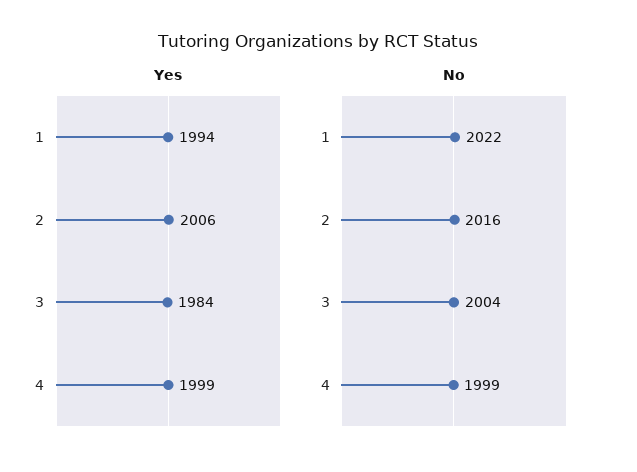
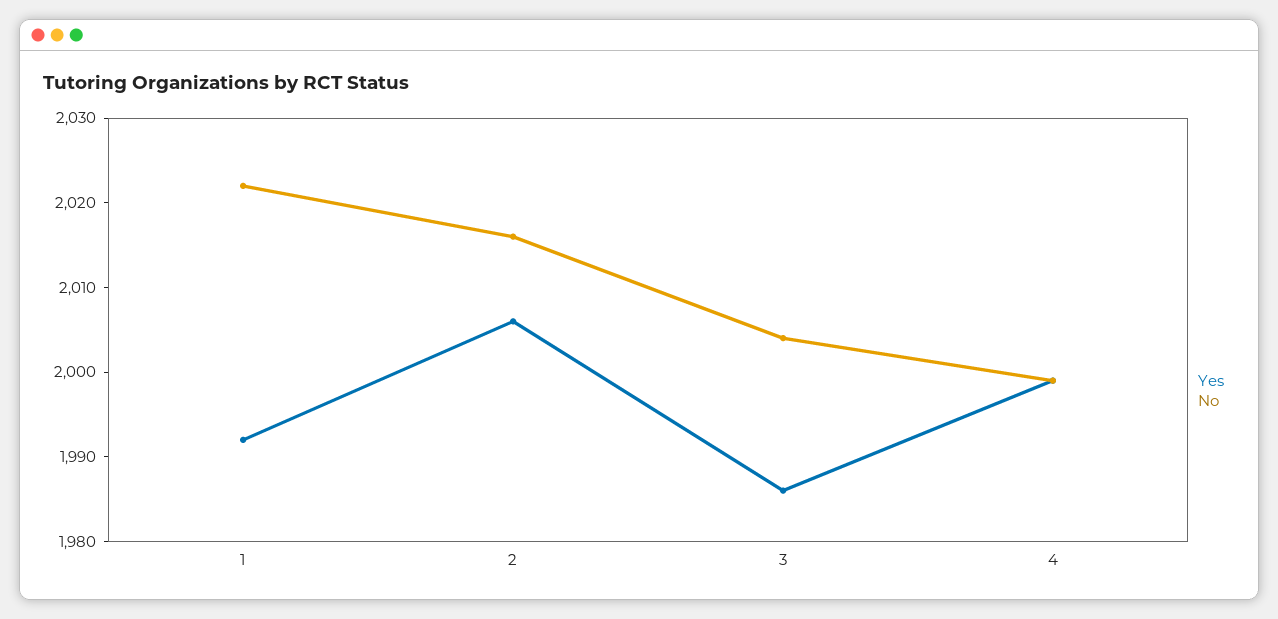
  {
    "Yes": {
-     "1": 1994,
+     "1": 1992,
      "2": 2006,
-     "3": 1984,
+     "3": 1986,
      "4": 1999
    },
    "No": {
      "1": 2022,
      "2": 2016,
      "3": 2004,
      "4": 1999
    }
  }

